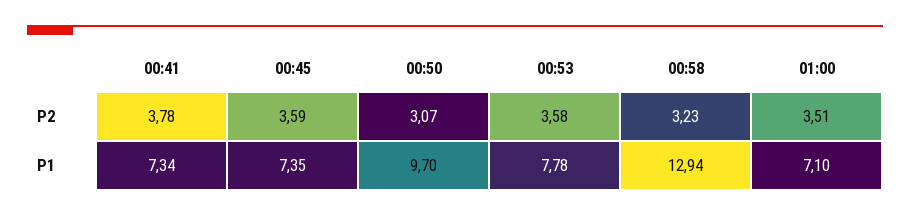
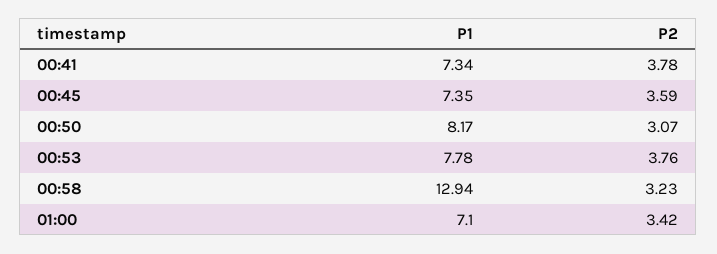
  {
    "00:41": {
      "P2": 3.78,
      "P1": 7.34
    },
    "00:45": {
      "P2": 3.59,
      "P1": 7.35
    },
    "00:50": {
      "P2": 3.07,
-     "P1": 9.7
+     "P1": 8.17
    },
    "00:53": {
-     "P2": 3.58,
+     "P2": 3.76,
      "P1": 7.78
    },
    "00:58": {
      "P2": 3.23,
      "P1": 12.94
    },
    "01:00": {
-     "P2": 3.51,
+     "P2": 3.42,
      "P1": 7.1
    }
  }

